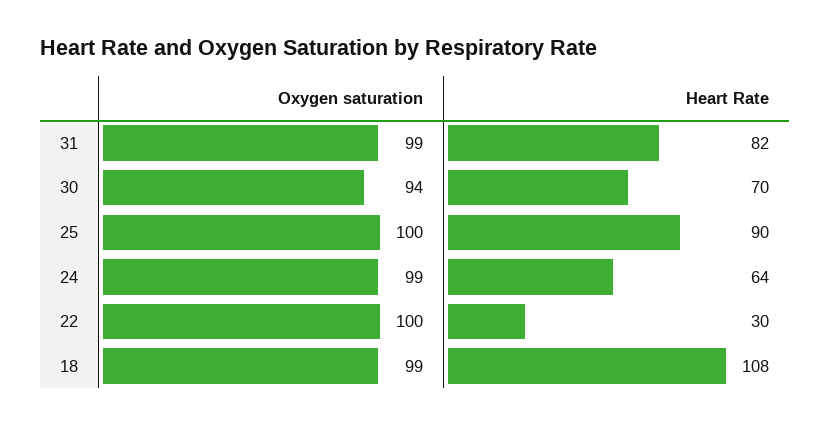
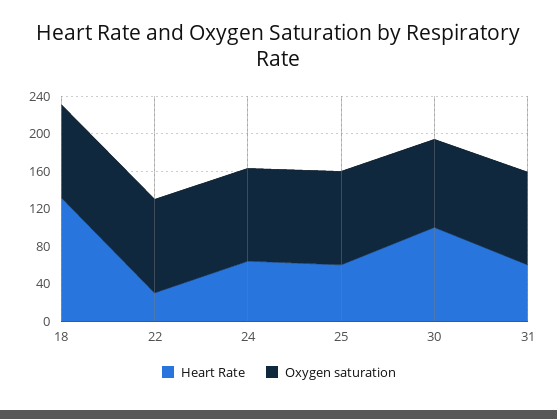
  {
    "Oxygen saturation": {
      "31": 99,
      "30": 94,
      "25": 100,
      "24": 99,
      "22": 100,
      "18": 99
    },
    "Heart Rate": {
-     "31": 82,
+     "31": 60,
-     "30": 70,
+     "30": 100,
-     "25": 90,
+     "25": 60,
      "24": 64,
      "22": 30,
-     "18": 108
+     "18": 130
    }
  }

